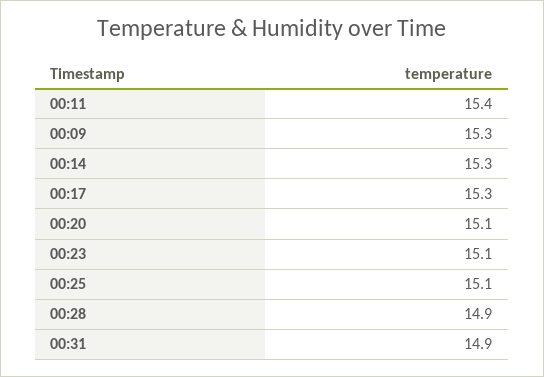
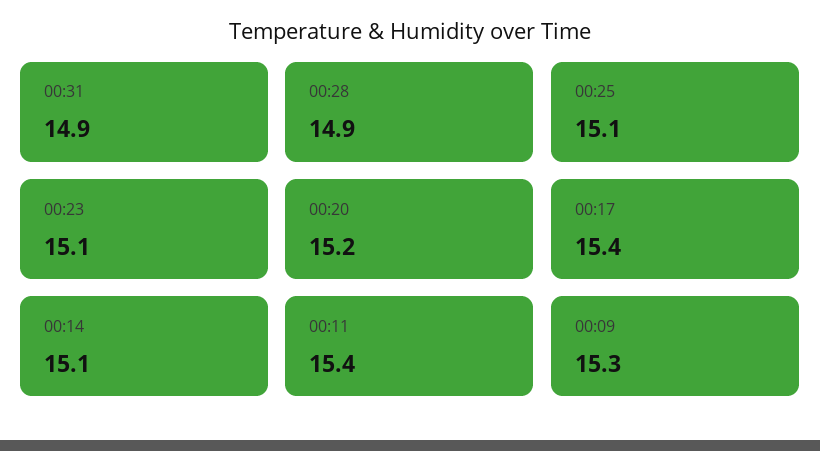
  {
    "00:11": 15.4,
    "00:09": 15.3,
-   "00:14": 15.3,
+   "00:14": 15.1,
-   "00:17": 15.3,
+   "00:17": 15.4,
-   "00:20": 15.1,
+   "00:20": 15.2,
    "00:23": 15.1,
    "00:25": 15.1,
    "00:28": 14.9,
    "00:31": 14.9
  }

